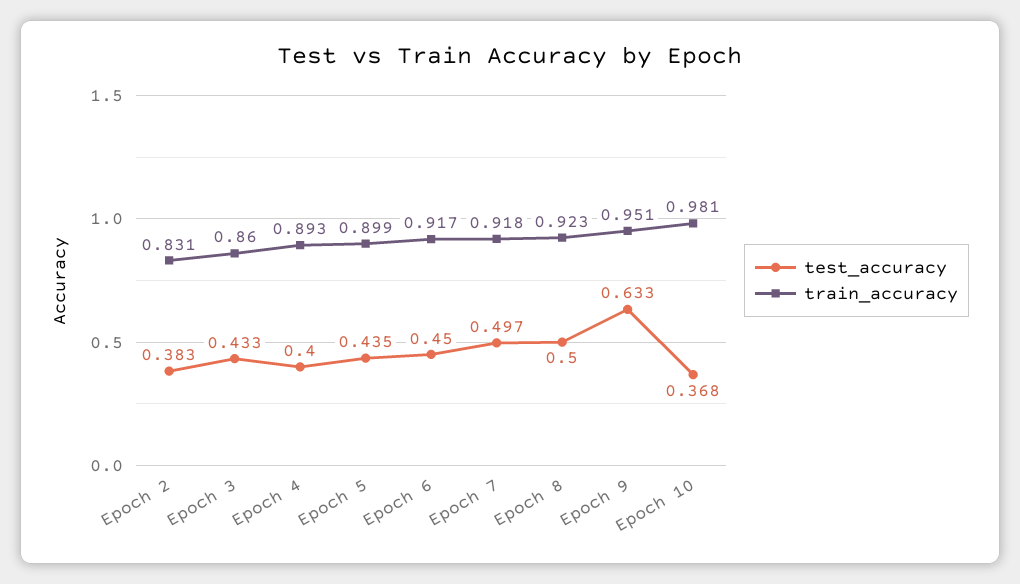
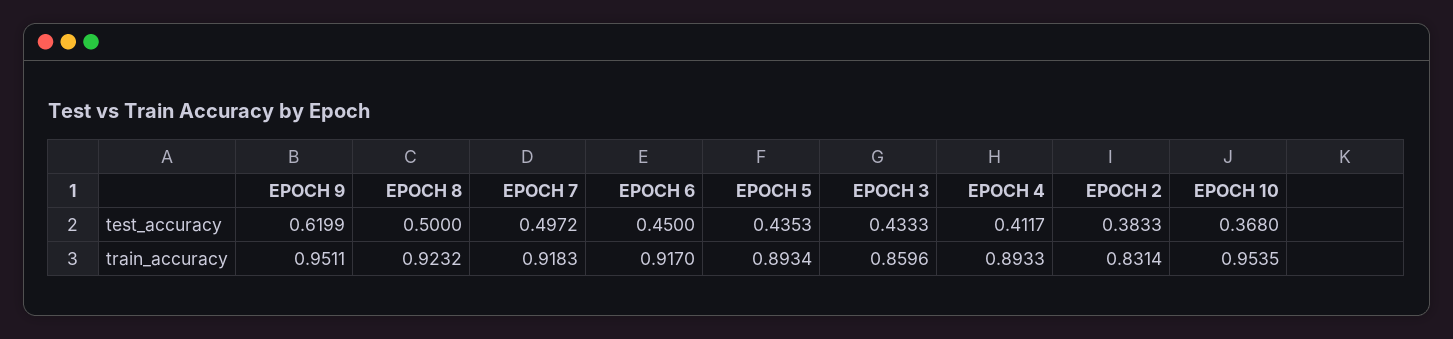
  {
    "test_accuracy": {
      "Epoch 2": 0.3833,
      "Epoch 3": 0.4333,
-     "Epoch 4": 0.4,
+     "Epoch 4": 0.4117,
      "Epoch 5": 0.4353,
      "Epoch 6": 0.45,
      "Epoch 7": 0.4972,
      "Epoch 8": 0.5,
-     "Epoch 9": 0.633,
+     "Epoch 9": 0.6199,
      "Epoch 10": 0.368
    },
    "train_accuracy": {
      "Epoch 2": 0.8314,
      "Epoch 3": 0.8596,
      "Epoch 4": 0.8933,
-     "Epoch 5": 0.899,
+     "Epoch 5": 0.8934,
      "Epoch 6": 0.917,
      "Epoch 7": 0.9183,
      "Epoch 8": 0.9232,
      "Epoch 9": 0.9511,
-     "Epoch 10": 0.981
+     "Epoch 10": 0.9535
    }
  }

